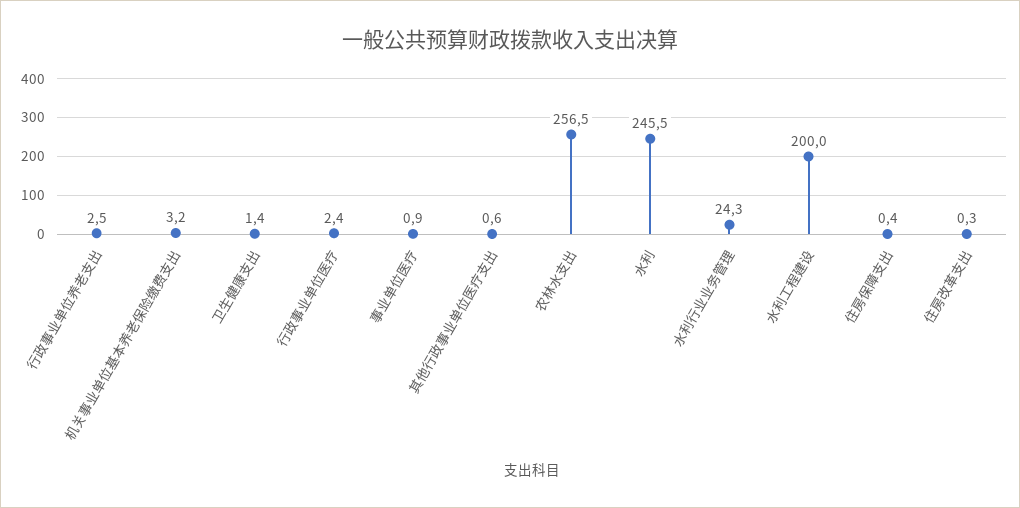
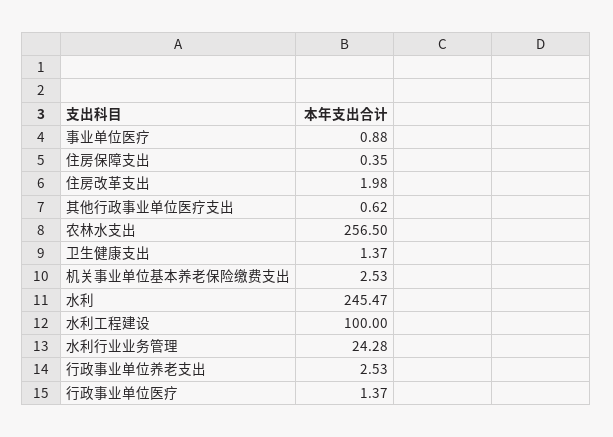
  {
    "行政事业单位养老支出": 2.53,
-   "机关事业单位基本养老保险缴费支出": 3.2,
+   "机关事业单位基本养老保险缴费支出": 2.53,
    "卫生健康支出": 1.37,
-   "行政事业单位医疗": 2.4,
+   "行政事业单位医疗": 1.37,
    "事业单位医疗": 0.88,
    "其他行政事业单位医疗支出": 0.62,
    "农林水支出": 256.5,
    "水利": 245.47,
    "水利行业业务管理": 24.28,
-   "水利工程建设": 200,
+   "水利工程建设": 100,
    "住房保障支出": 0.35,
-   "住房改革支出": 0.3
+   "住房改革支出": 1.98
  }

